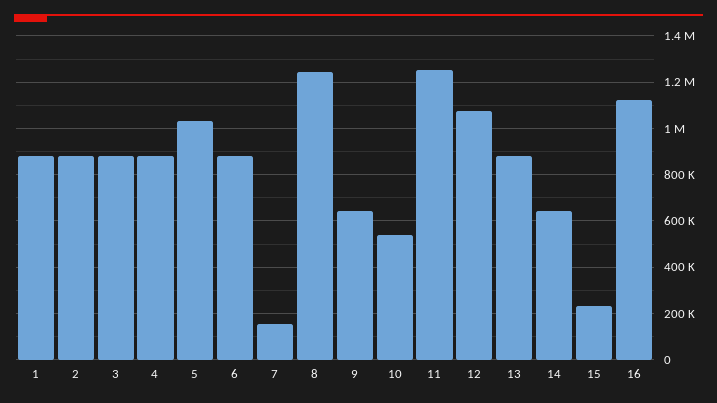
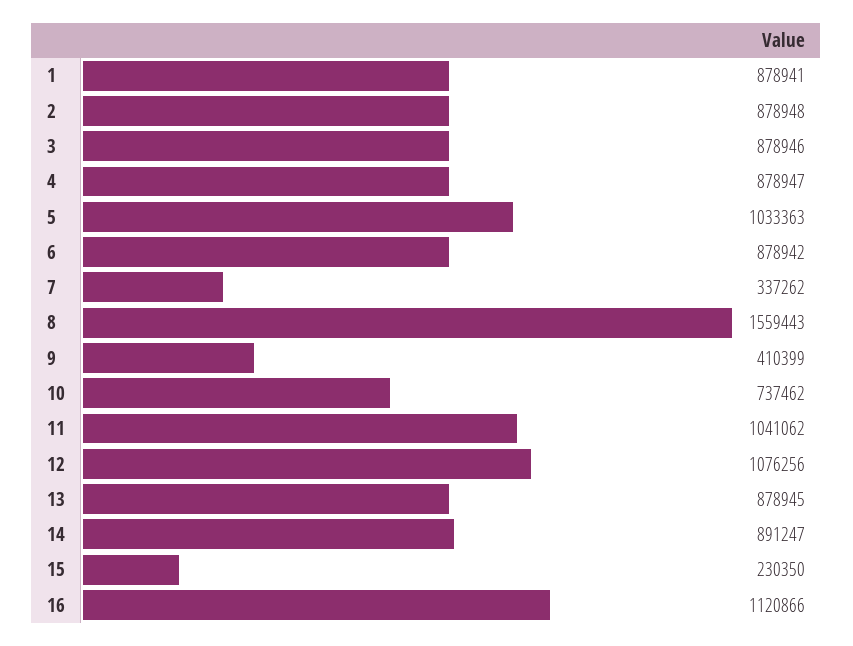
  {
    "1": 878941,
    "2": 878948,
    "3": 878946,
    "4": 878947,
    "5": 1033363,
    "6": 878942,
-   "7": 150000,
+   "7": 337262,
-   "8": 1250000,
+   "8": 1559443,
-   "9": 650000,
+   "9": 410399,
-   "10": 550000,
+   "10": 737462,
-   "11": 1250000,
+   "11": 1041062,
    "12": 1076256,
    "13": 878945,
-   "14": 650000,
+   "14": 891247,
    "15": 230350,
    "16": 1120866
  }

